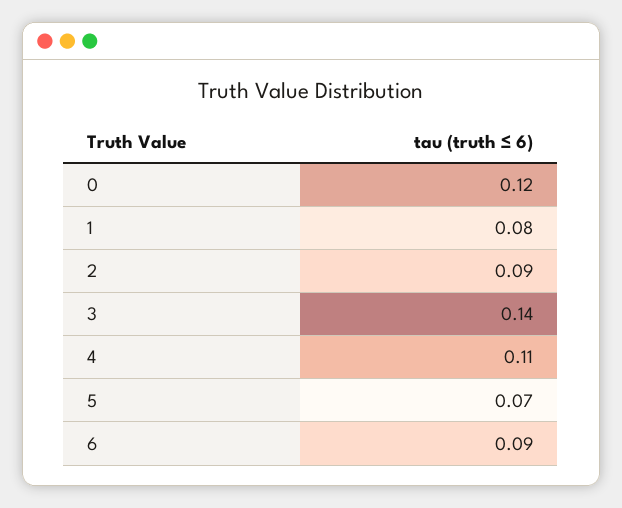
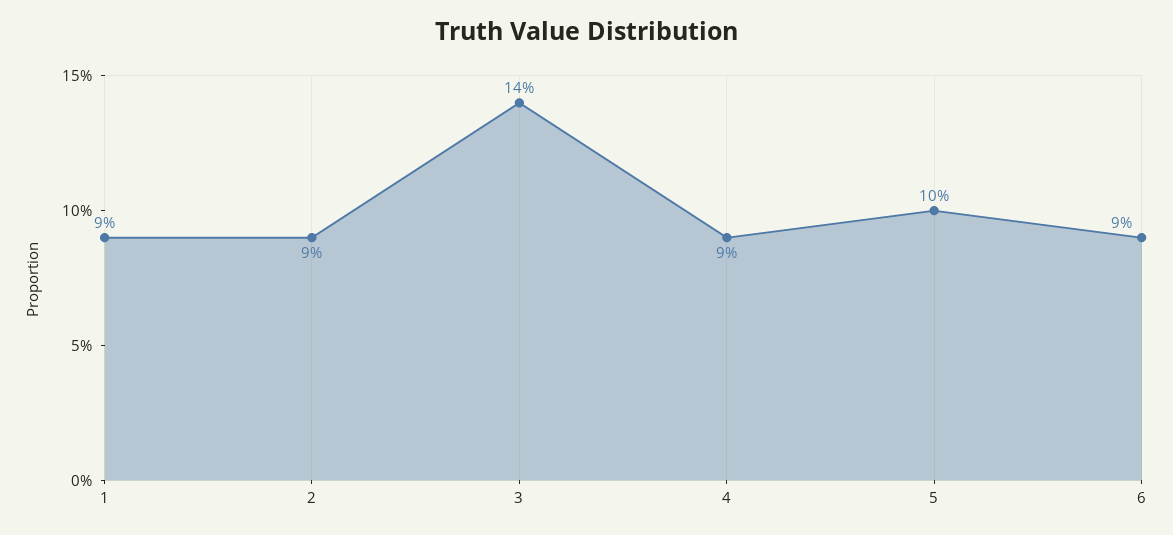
  {
-   "0": 0.12,
-   "1": 0.08,
+   "1": 0.09,
    "2": 0.09,
    "3": 0.14,
-   "4": 0.11,
+   "4": 0.09,
-   "5": 0.07,
+   "5": 0.1,
    "6": 0.09
  }

